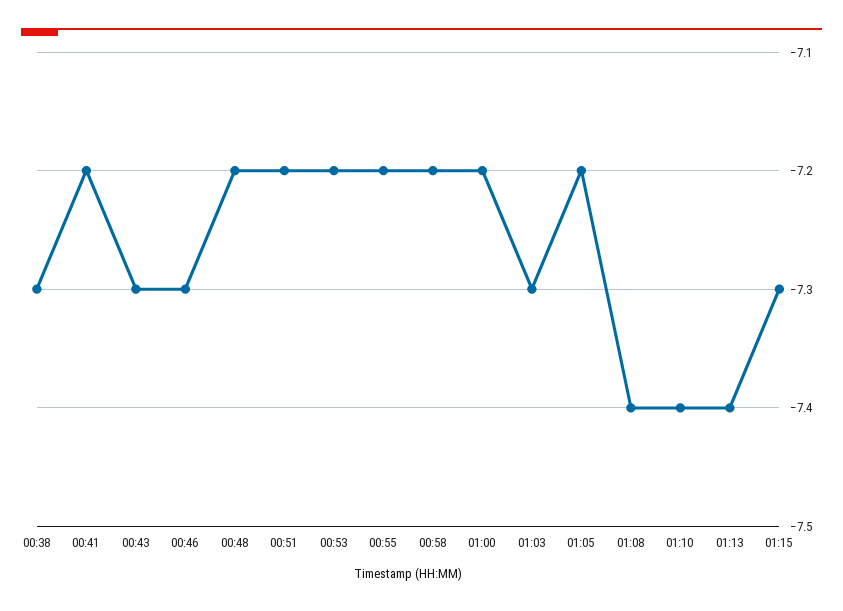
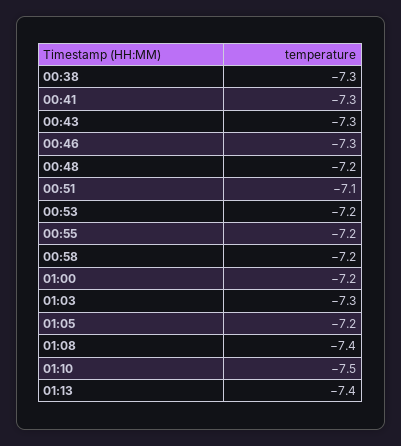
  {
    "00:38": -7.3,
-   "00:41": -7.2,
+   "00:41": -7.3,
    "00:43": -7.3,
    "00:46": -7.3,
    "00:48": -7.2,
-   "00:51": -7.2,
+   "00:51": -7.1,
    "00:53": -7.2,
    "00:55": -7.2,
    "00:58": -7.2,
    "01:00": -7.2,
    "01:03": -7.3,
    "01:05": -7.2,
    "01:08": -7.4,
-   "01:10": -7.4,
+   "01:10": -7.5,
-   "01:13": -7.4,
+   "01:13": -7.4
-   "01:15": -7.3
  }

